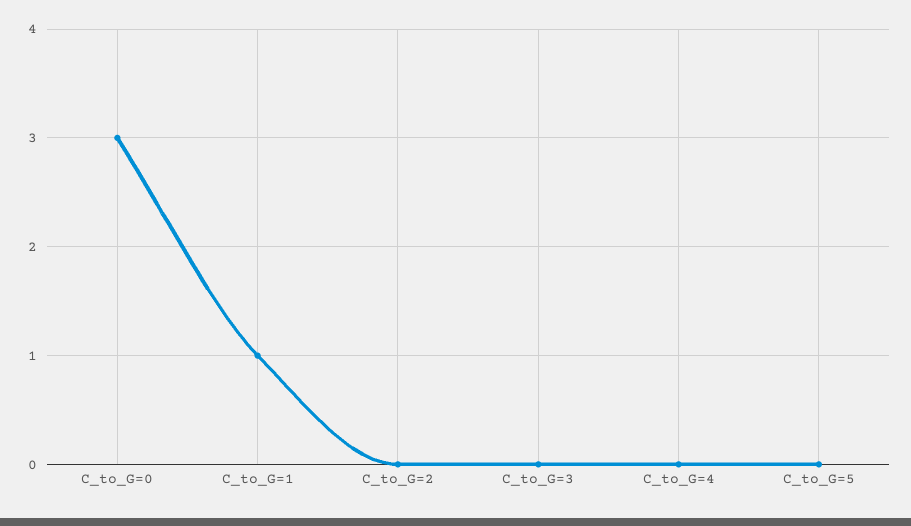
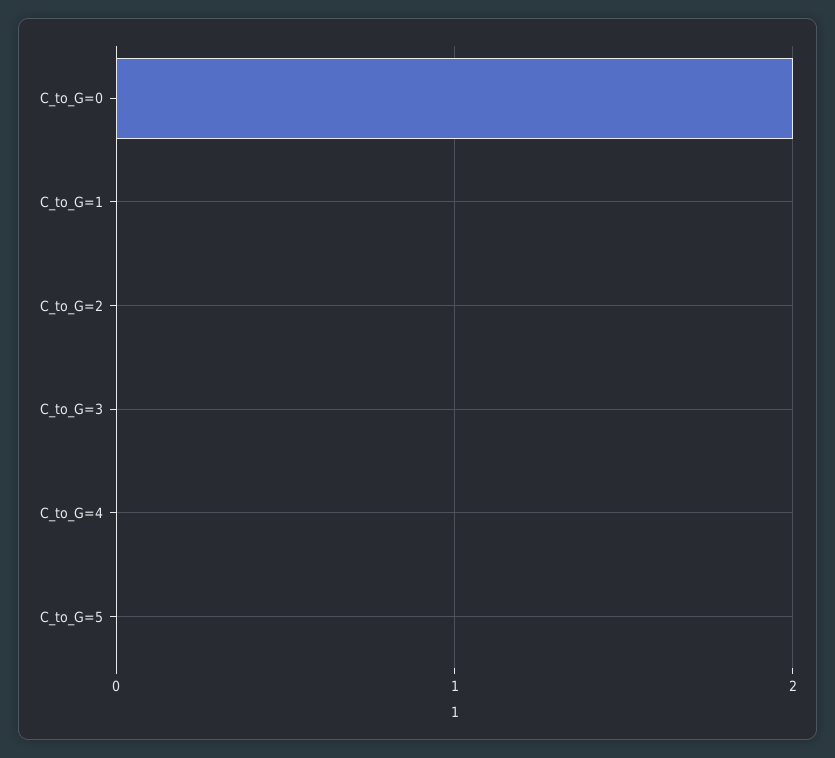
  {
-   "C_to_G=0": 3,
+   "C_to_G=0": 2,
-   "C_to_G=1": 1,
+   "C_to_G=1": 0,
    "C_to_G=2": 0,
    "C_to_G=3": 0,
    "C_to_G=4": 0,
    "C_to_G=5": 0
  }

